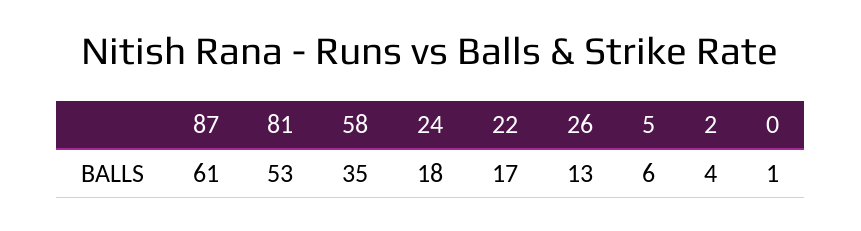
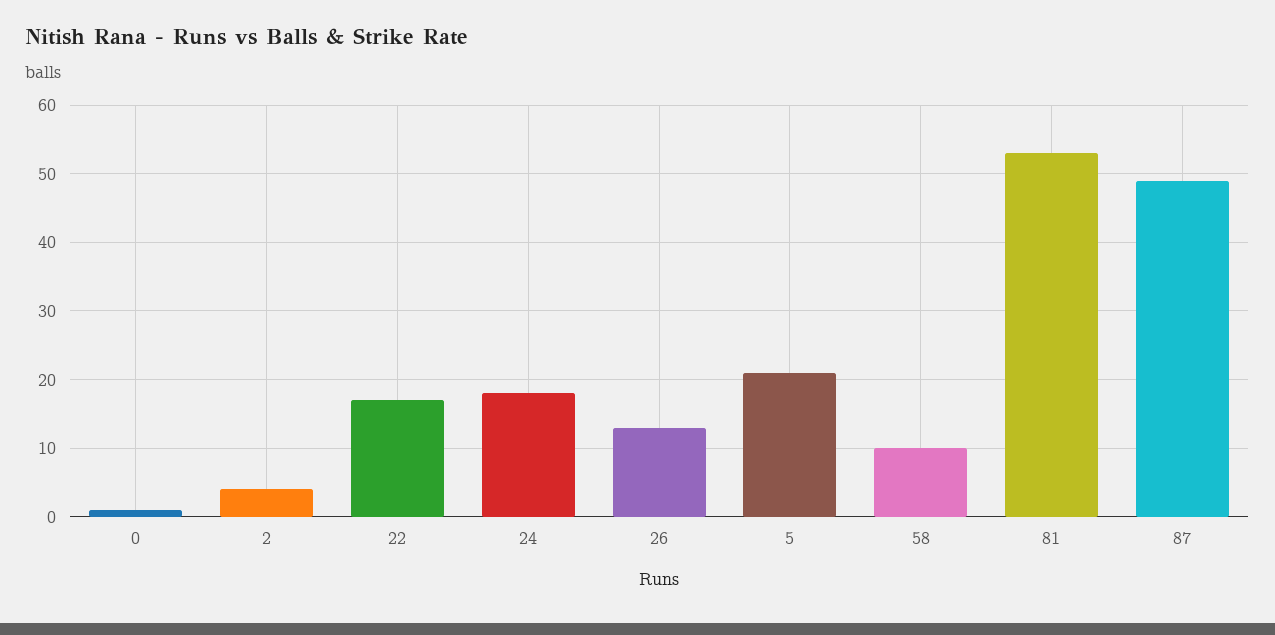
  {
-   "87": 61,
+   "87": 49,
    "81": 53,
-   "58": 35,
+   "58": 10,
    "24": 18,
    "22": 17,
    "26": 13,
-   "5": 6,
+   "5": 21,
    "2": 4,
    "0": 1
  }

